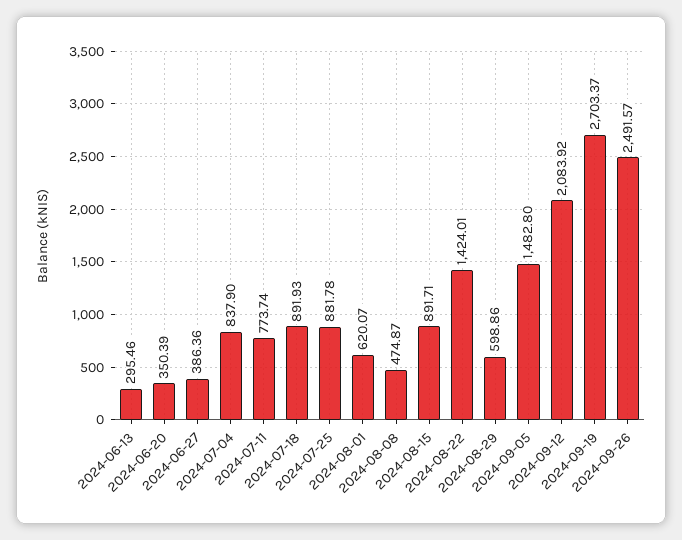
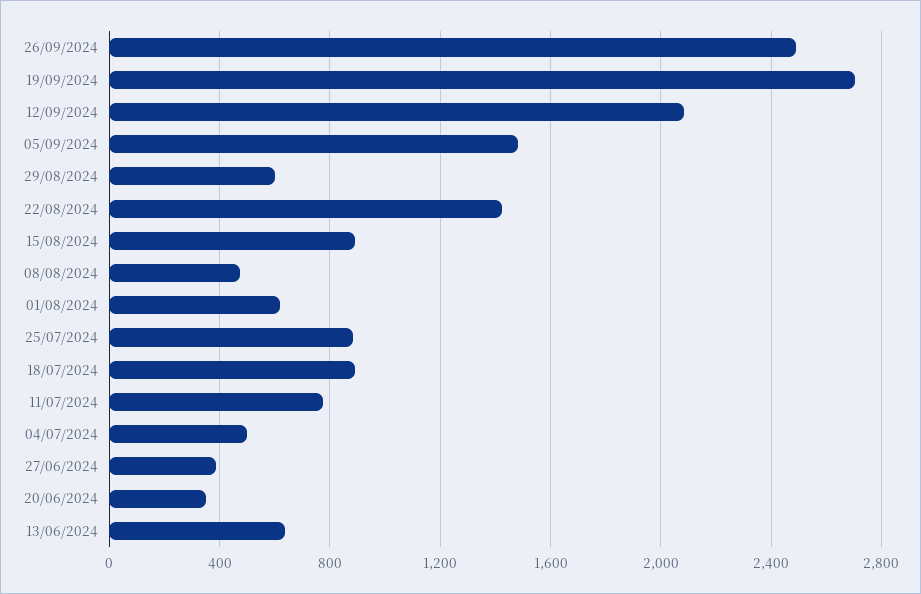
  {
-   "2024-06-13": 295.46,
+   "2024-06-13": 650,
    "2024-06-20": 350.39,
    "2024-06-27": 386.36,
-   "2024-07-04": 837.9,
+   "2024-07-04": 500,
    "2024-07-11": 773.74,
    "2024-07-18": 891.93,
    "2024-07-25": 881.78,
    "2024-08-01": 620.07,
    "2024-08-08": 474.87,
    "2024-08-15": 891.71,
    "2024-08-22": 1424.01,
    "2024-08-29": 598.86,
    "2024-09-05": 1482.8,
    "2024-09-12": 2083.92,
    "2024-09-19": 2703.37,
    "2024-09-26": 2491.57
  }

